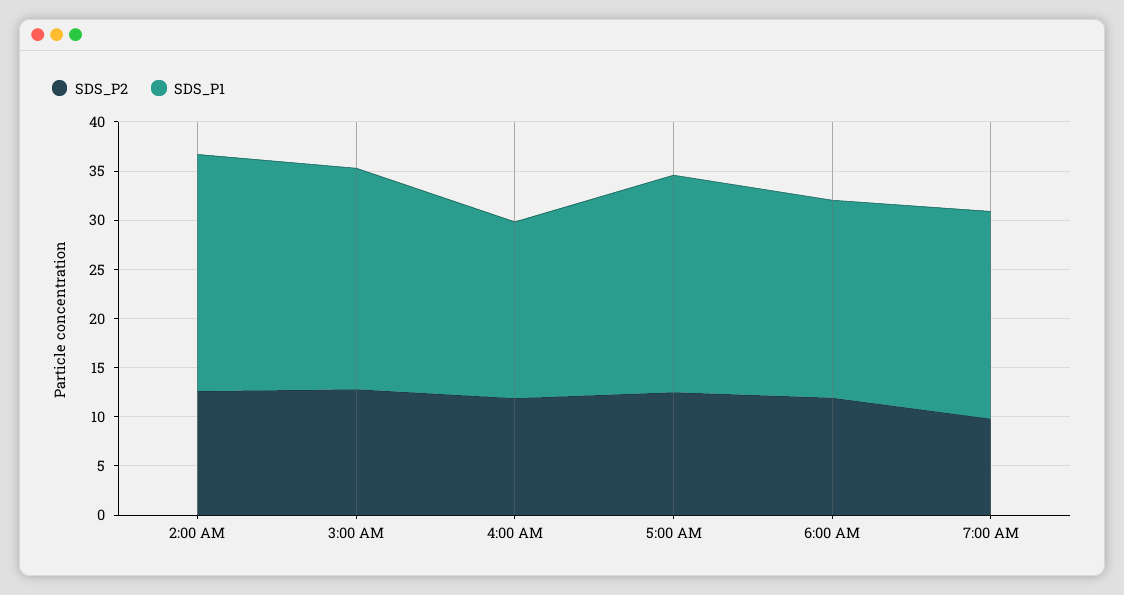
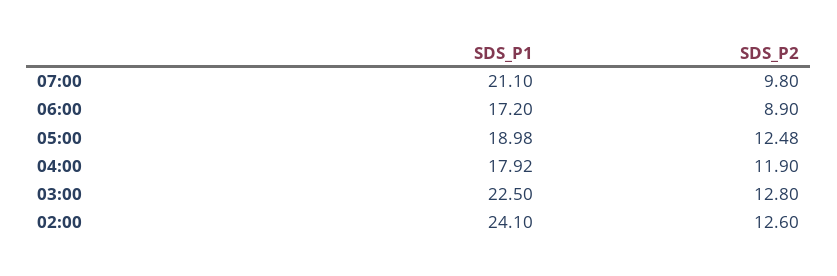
  {
    "SDS_P2": {
      "2:00 AM": 12.6,
      "3:00 AM": 12.8,
      "4:00 AM": 11.9,
      "5:00 AM": 12.48,
-     "6:00 AM": 12,
+     "6:00 AM": 8.9,
      "7:00 AM": 9.8
    },
    "SDS_P1": {
      "2:00 AM": 24.1,
      "3:00 AM": 22.5,
      "4:00 AM": 17.92,
-     "5:00 AM": 22,
+     "5:00 AM": 18.98,
-     "6:00 AM": 20,
+     "6:00 AM": 17.2,
      "7:00 AM": 21.1
    }
  }

